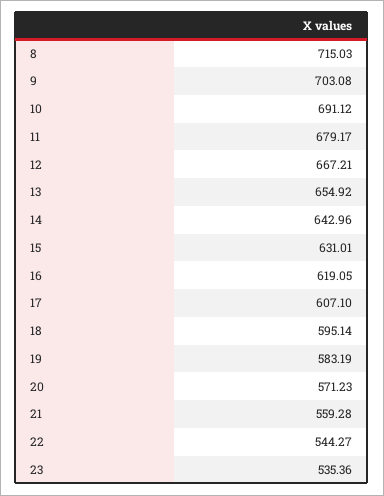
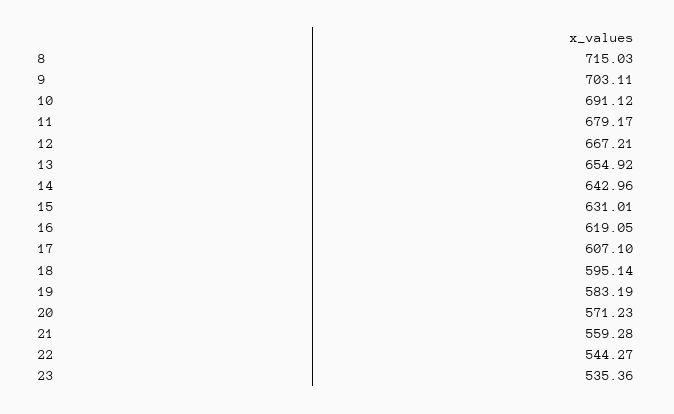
  {
    "8": 715.03,
-   "9": 703.08,
+   "9": 703.11,
    "10": 691.12,
    "11": 679.17,
    "12": 667.21,
    "13": 654.92,
    "14": 642.96,
    "15": 631.01,
    "16": 619.05,
    "17": 607.1,
    "18": 595.14,
    "19": 583.19,
    "20": 571.23,
    "21": 559.28,
    "22": 544.27,
    "23": 535.36
  }

